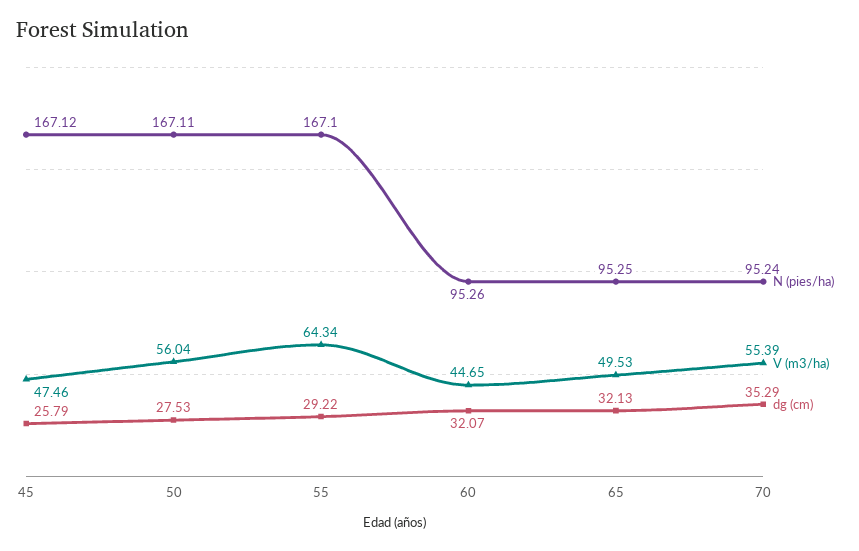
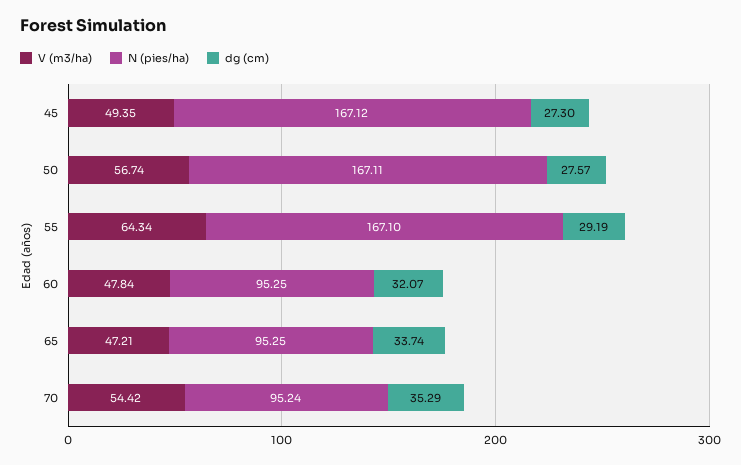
  {
    "N (pies/ha)": {
      "45": 167.12,
      "50": 167.11,
      "55": 167.1,
-     "60": 95.26,
+     "60": 95.25,
      "65": 95.25,
      "70": 95.24
    },
    "V (m3/ha)": {
-     "45": 47.46,
+     "45": 49.35,
-     "50": 56.04,
+     "50": 56.74,
      "55": 64.34,
-     "60": 44.65,
+     "60": 47.84,
-     "65": 49.53,
+     "65": 47.21,
-     "70": 55.39
+     "70": 54.42
    },
    "dg (cm)": {
-     "45": 25.79,
+     "45": 27.3,
-     "50": 27.53,
+     "50": 27.57,
-     "55": 29.22,
+     "55": 29.19,
      "60": 32.07,
-     "65": 32.13,
+     "65": 33.74,
      "70": 35.29
    }
  }

